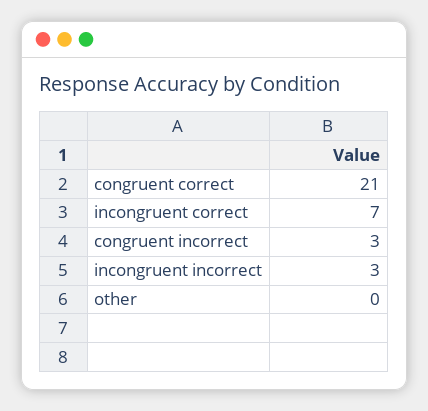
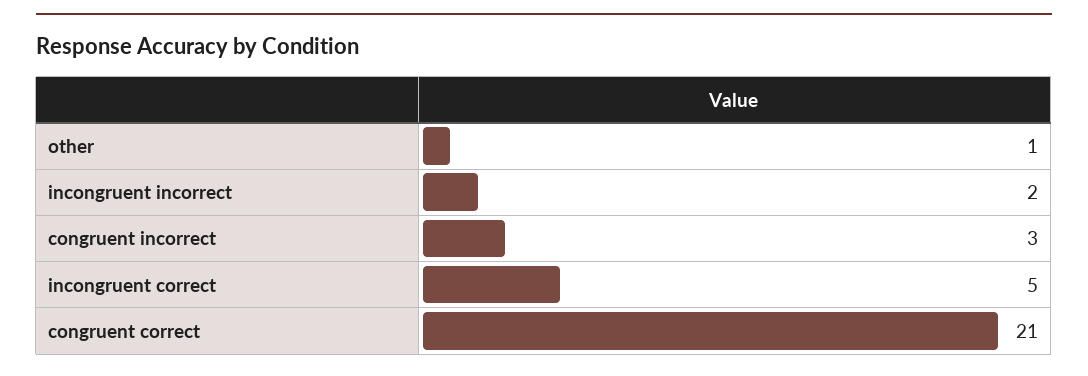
  {
    "congruent correct": 21,
-   "incongruent correct": 7,
+   "incongruent correct": 5,
    "congruent incorrect": 3,
-   "incongruent incorrect": 3,
+   "incongruent incorrect": 2,
-   "other": 0
+   "other": 1
  }

